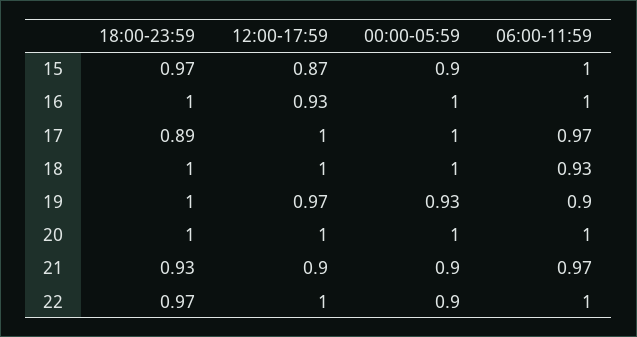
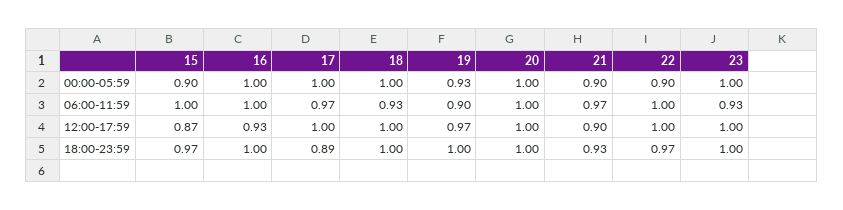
  {
    "18:00-23:59": {
      "15": 0.97,
      "16": 1,
      "17": 0.89,
      "18": 1,
      "19": 1,
      "20": 1,
      "21": 0.93,
-     "22": 0.97
+     "22": 0.97,
+     "23": 1
    },
    "12:00-17:59": {
      "15": 0.87,
      "16": 0.93,
      "17": 1,
      "18": 1,
      "19": 0.97,
      "20": 1,
      "21": 0.9,
-     "22": 1
+     "22": 1,
+     "23": 1
    },
    "00:00-05:59": {
      "15": 0.9,
      "16": 1,
      "17": 1,
      "18": 1,
      "19": 0.93,
      "20": 1,
      "21": 0.9,
-     "22": 0.9
+     "22": 0.9,
+     "23": 1
    },
    "06:00-11:59": {
      "15": 1,
      "16": 1,
      "17": 0.97,
      "18": 0.93,
      "19": 0.9,
      "20": 1,
      "21": 0.97,
-     "22": 1
+     "22": 1,
+     "23": 0.93
    }
  }

